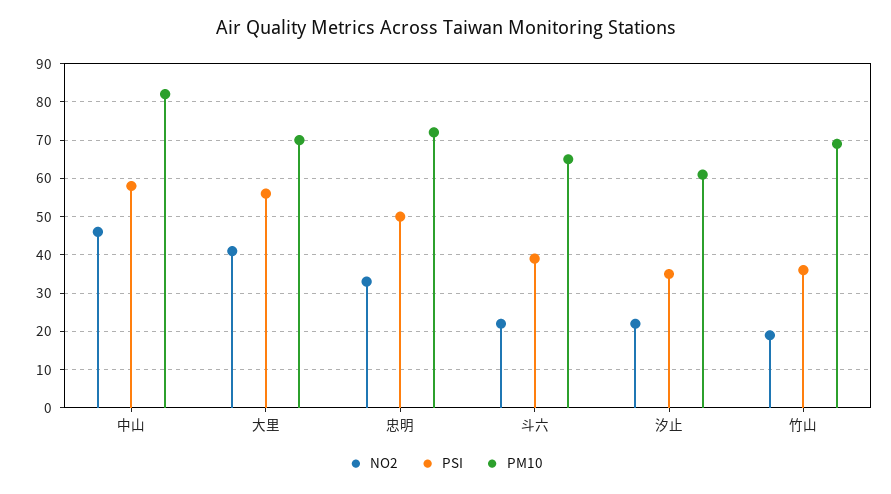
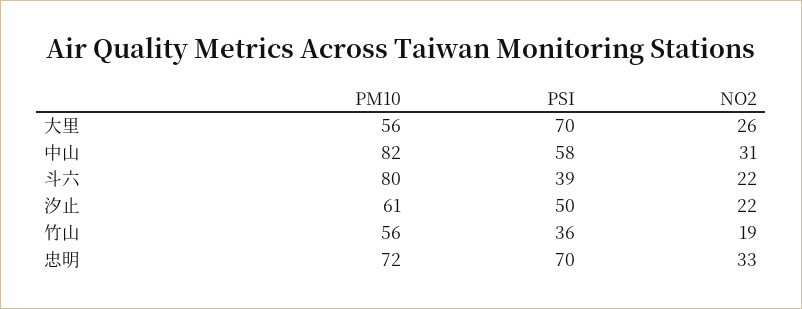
  {
    "NO2": {
-     "中山": 45,
+     "中山": 31,
-     "大里": 40,
+     "大里": 26,
      "忠明": 33,
      "斗六": 22,
      "汐止": 22,
      "竹山": 19
    },
    "PSI": {
      "中山": 58,
-     "大里": 55,
+     "大里": 70,
-     "忠明": 50,
+     "忠明": 70,
      "斗六": 39,
-     "汐止": 35,
+     "汐止": 50,
      "竹山": 36
    },
    "PM10": {
      "中山": 82,
-     "大里": 70,
+     "大里": 56,
      "忠明": 72,
-     "斗六": 65,
+     "斗六": 80,
      "汐止": 61,
-     "竹山": 70
+     "竹山": 56
    }
  }

